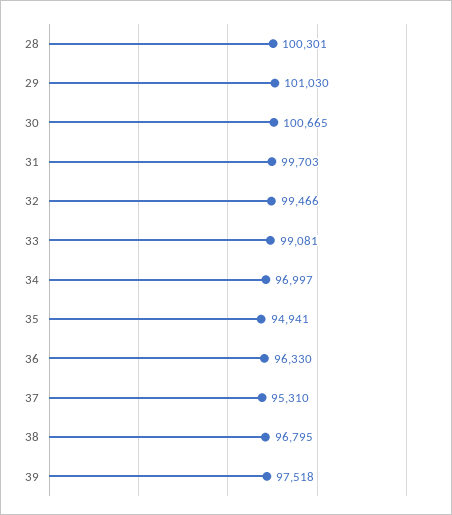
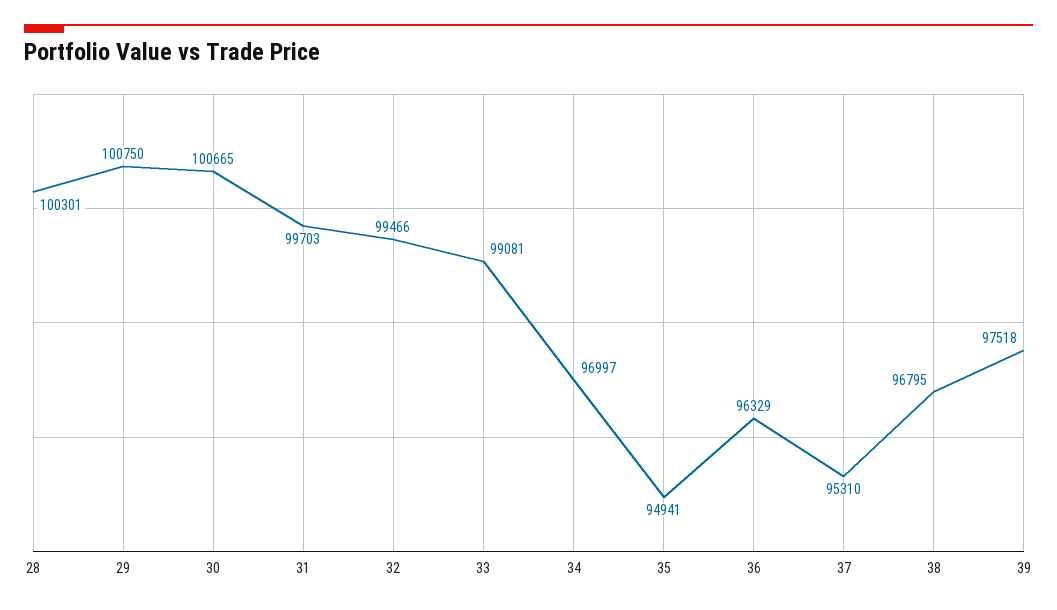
  {
    "28": 100301,
-   "29": 101030,
+   "29": 100750,
    "30": 100665,
    "31": 99703,
    "32": 99466,
    "33": 99081,
    "34": 96997,
    "35": 94941,
-   "36": 96330,
+   "36": 96329,
    "37": 95310,
    "38": 96795,
    "39": 97518
  }

